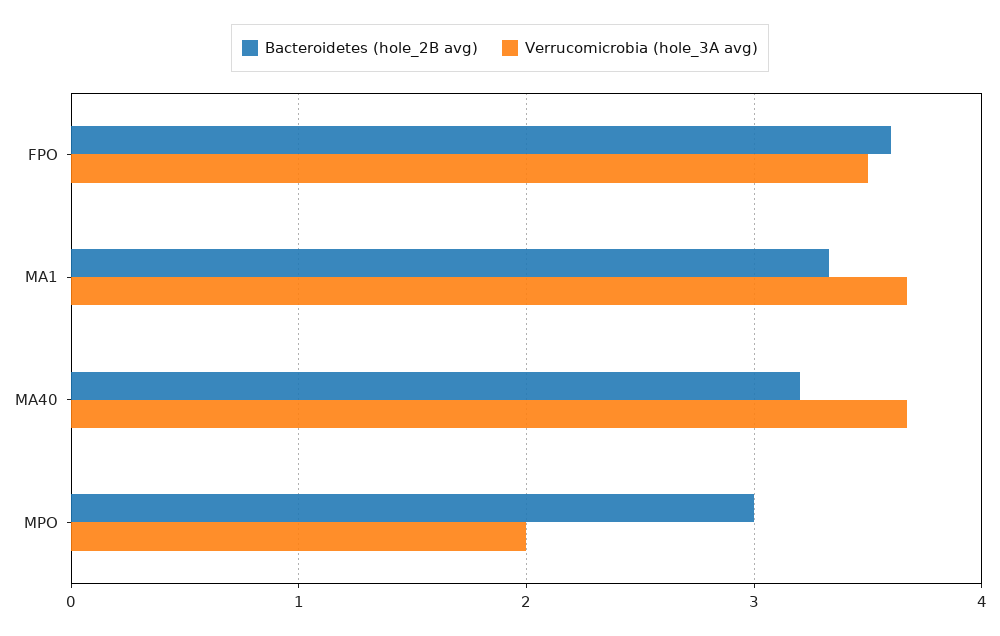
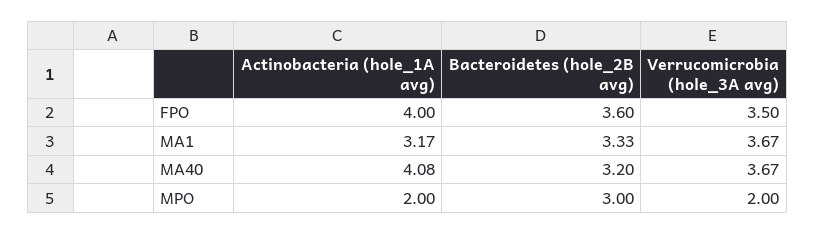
  {
    "Bacteroidetes (hole_2B avg)": {
      "FPO": 3.6,
      "MA1": 3.33,
      "MA40": 3.2,
      "MPO": 3
    },
    "Verrucomicrobia (hole_3A avg)": {
      "FPO": 3.5,
      "MA1": 3.67,
      "MA40": 3.67,
      "MPO": 2
-   }
+   },
+   "Actinobacteria (hole_1A avg)": {
+     "FPO": 4,
+     "MA1": 3.17,
+     "MA40": 4.08,
+     "MPO": 2
+   }
  }

